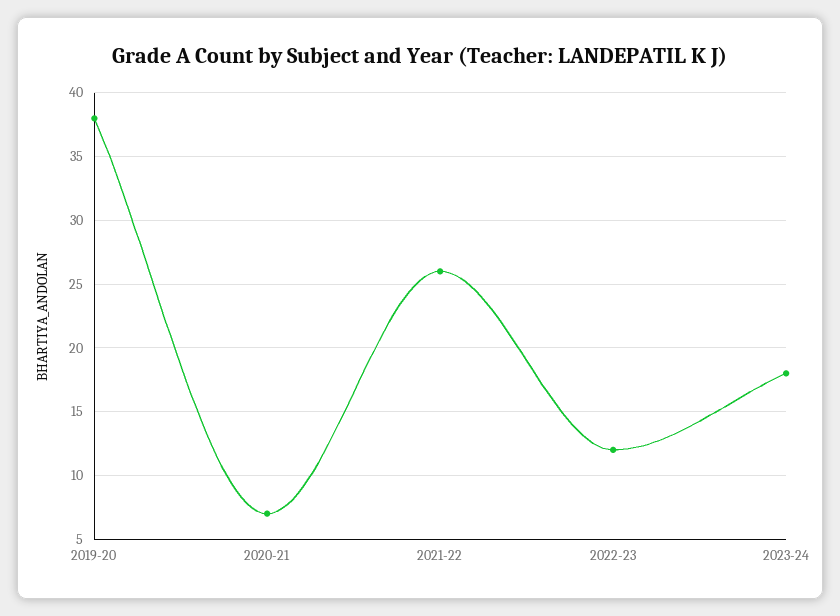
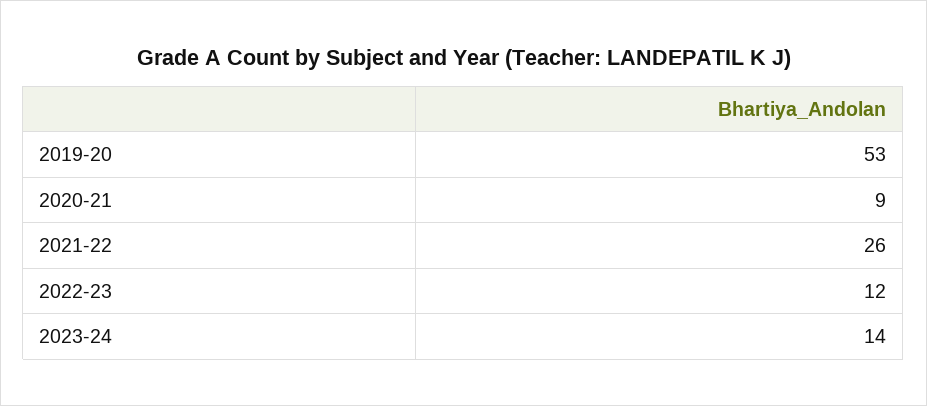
  {
-   "2019-20": 38,
+   "2019-20": 53,
-   "2020-21": 7,
+   "2020-21": 9,
    "2021-22": 26,
    "2022-23": 12,
-   "2023-24": 18
+   "2023-24": 14
  }

